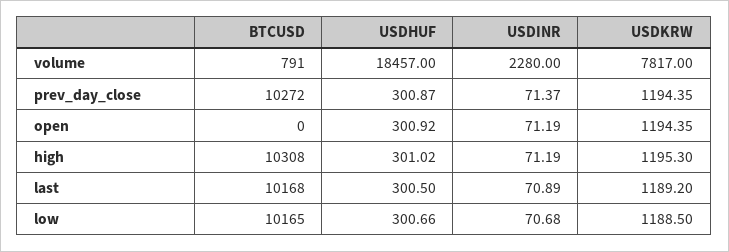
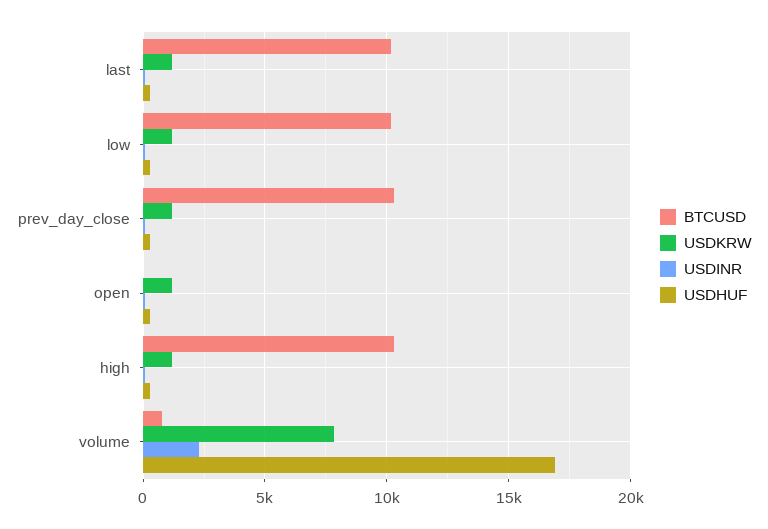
  {
    "BTCUSD": {
      "volume": 791,
      "prev_day_close": 10272,
      "open": 0,
      "high": 10308,
      "last": 10168,
      "low": 10165
    },
    "USDHUF": {
-     "volume": 18457,
+     "volume": 17000,
      "prev_day_close": 300.87,
      "open": 300.92,
      "high": 301.02,
      "last": 300.5,
      "low": 300.66
    },
    "USDINR": {
      "volume": 2280,
      "prev_day_close": 71.37,
      "open": 71.19,
      "high": 71.19,
      "last": 70.89,
      "low": 70.68
    },
    "USDKRW": {
      "volume": 7817,
      "prev_day_close": 1194.35,
      "open": 1194.35,
      "high": 1195.3,
      "last": 1189.2,
      "low": 1188.5
    }
  }

